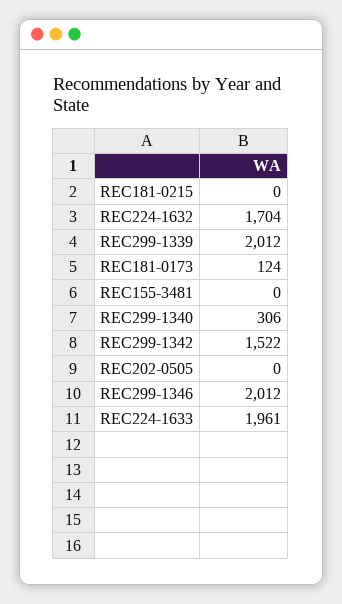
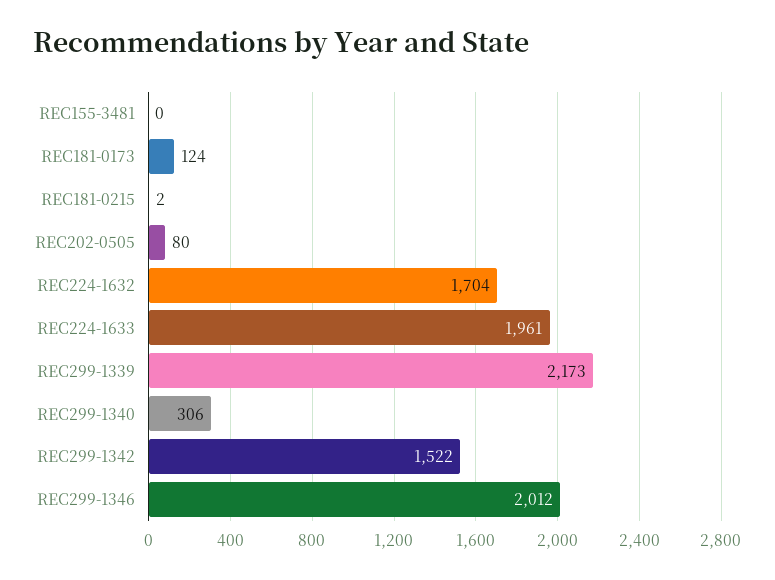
  {
-   "REC181-0215": 0,
+   "REC181-0215": 2,
    "REC224-1632": 1704,
-   "REC299-1339": 2012,
+   "REC299-1339": 2173,
    "REC181-0173": 124,
    "REC155-3481": 0,
    "REC299-1340": 306,
    "REC299-1342": 1522,
-   "REC202-0505": 0,
+   "REC202-0505": 80,
    "REC299-1346": 2012,
    "REC224-1633": 1961
  }

